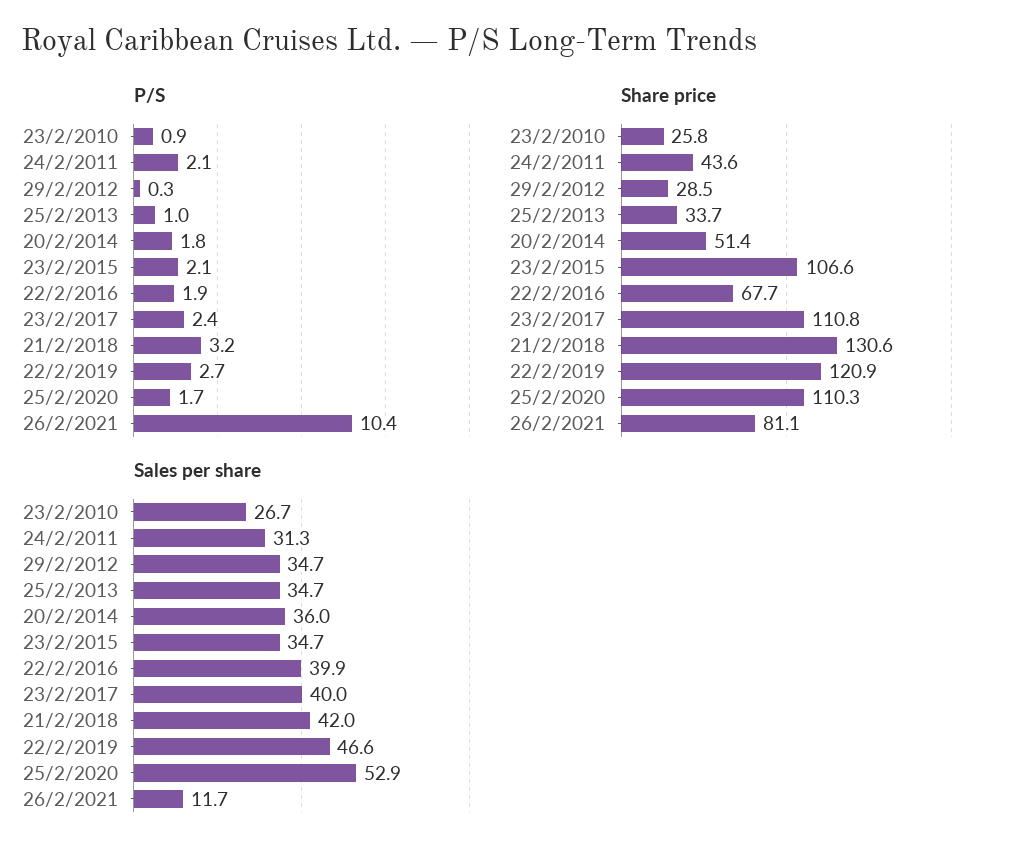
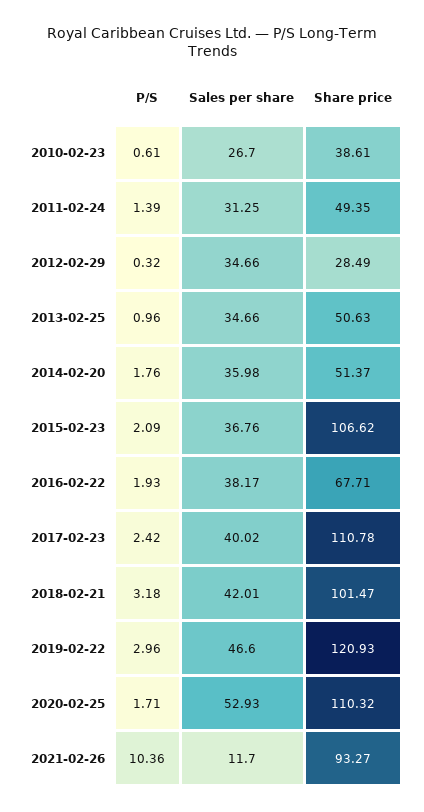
  {
    "P/S": {
-     "23/2/2010": 0.9,
+     "23/2/2010": 0.61,
-     "24/2/2011": 2.1,
+     "24/2/2011": 1.39,
      "29/2/2012": 0.32,
      "25/2/2013": 0.96,
      "20/2/2014": 1.76,
      "23/2/2015": 2.09,
      "22/2/2016": 1.93,
      "23/2/2017": 2.42,
      "21/2/2018": 3.18,
-     "22/2/2019": 2.7,
+     "22/2/2019": 2.96,
      "25/2/2020": 1.71,
      "26/2/2021": 10.36
    },
    "Share price": {
-     "23/2/2010": 25.8,
+     "23/2/2010": 38.61,
-     "24/2/2011": 43.6,
+     "24/2/2011": 49.35,
      "29/2/2012": 28.49,
-     "25/2/2013": 33.7,
+     "25/2/2013": 50.63,
      "20/2/2014": 51.37,
      "23/2/2015": 106.62,
      "22/2/2016": 67.71,
      "23/2/2017": 110.78,
-     "21/2/2018": 130.6,
+     "21/2/2018": 101.47,
      "22/2/2019": 120.93,
      "25/2/2020": 110.32,
-     "26/2/2021": 81.1
+     "26/2/2021": 93.27
    },
    "Sales per share": {
      "23/2/2010": 26.7,
      "24/2/2011": 31.25,
      "29/2/2012": 34.66,
      "25/2/2013": 34.66,
      "20/2/2014": 35.98,
-     "23/2/2015": 34.7,
+     "23/2/2015": 36.76,
-     "22/2/2016": 39.9,
+     "22/2/2016": 38.17,
      "23/2/2017": 40.02,
      "21/2/2018": 42.01,
      "22/2/2019": 46.6,
      "25/2/2020": 52.93,
      "26/2/2021": 11.7
    }
  }

